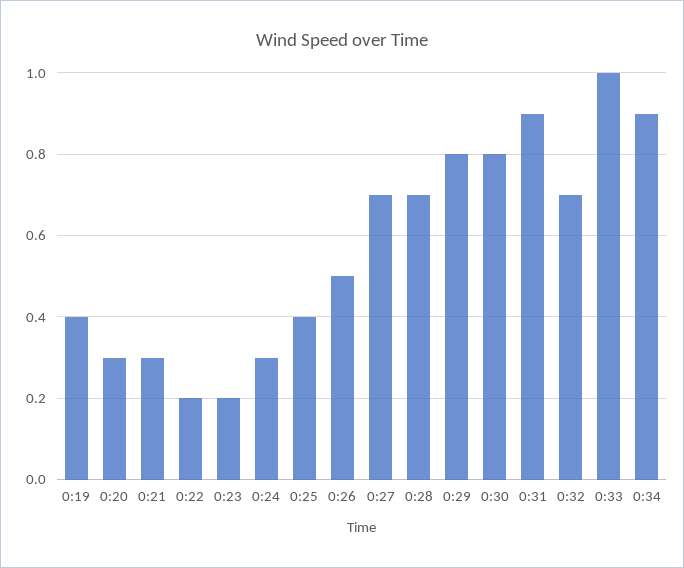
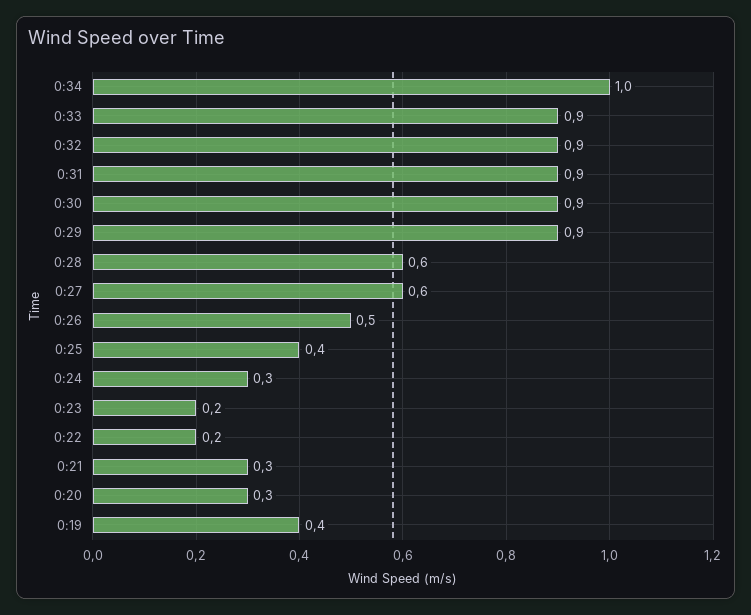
  {
    "0:19": 0.4,
    "0:20": 0.3,
    "0:21": 0.3,
    "0:22": 0.2,
    "0:23": 0.2,
    "0:24": 0.3,
    "0:25": 0.4,
    "0:26": 0.5,
-   "0:27": 0.7,
+   "0:27": 0.6,
-   "0:28": 0.7,
+   "0:28": 0.6,
-   "0:29": 0.8,
+   "0:29": 0.9,
-   "0:30": 0.8,
+   "0:30": 0.9,
    "0:31": 0.9,
-   "0:32": 0.7,
+   "0:32": 0.9,
-   "0:33": 1,
+   "0:33": 0.9,
-   "0:34": 0.9
+   "0:34": 1
  }

